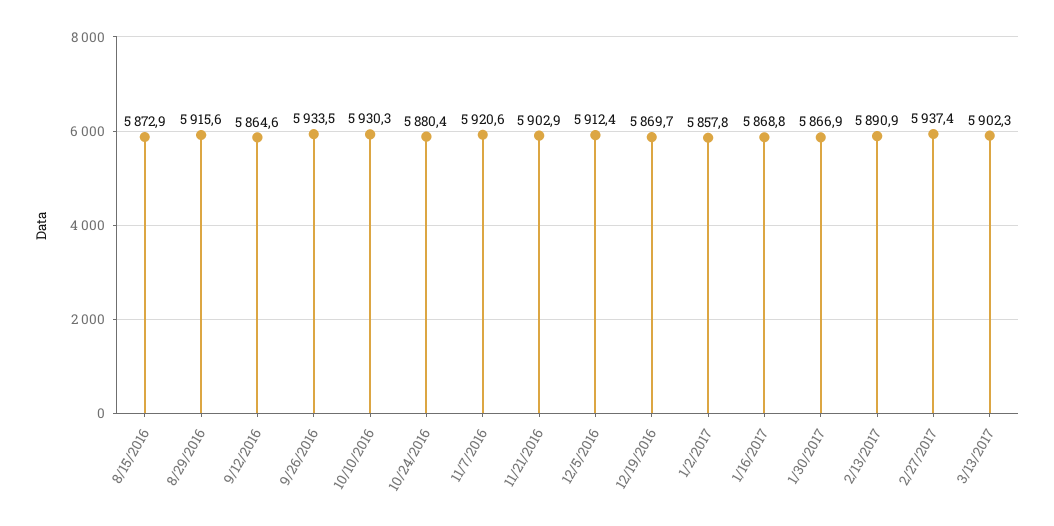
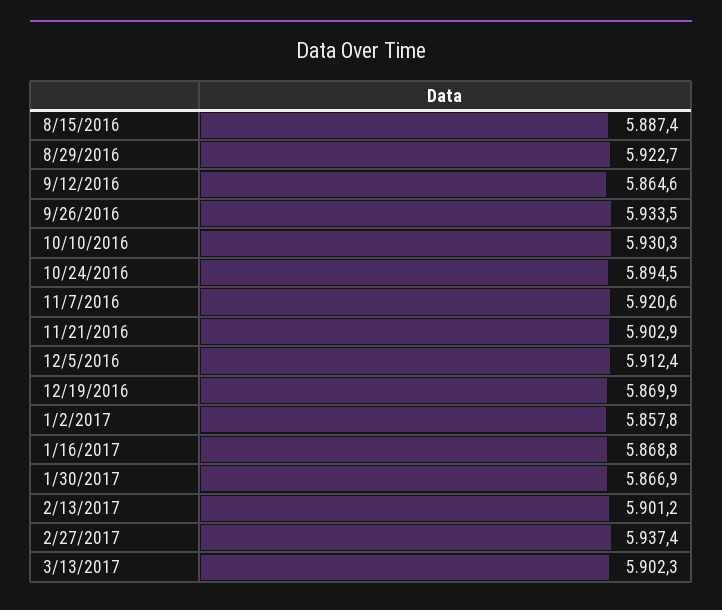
  {
-   "8/15/2016": 5872.9,
+   "8/15/2016": 5887.4,
-   "8/29/2016": 5915.6,
+   "8/29/2016": 5922.7,
    "9/12/2016": 5864.6,
    "9/26/2016": 5933.5,
    "10/10/2016": 5930.3,
-   "10/24/2016": 5880.4,
+   "10/24/2016": 5894.5,
    "11/7/2016": 5920.6,
    "11/21/2016": 5902.9,
    "12/5/2016": 5912.4,
-   "12/19/2016": 5869.7,
+   "12/19/2016": 5869.9,
    "1/2/2017": 5857.8,
    "1/16/2017": 5868.8,
    "1/30/2017": 5866.9,
-   "2/13/2017": 5890.9,
+   "2/13/2017": 5901.2,
    "2/27/2017": 5937.4,
    "3/13/2017": 5902.3
  }

